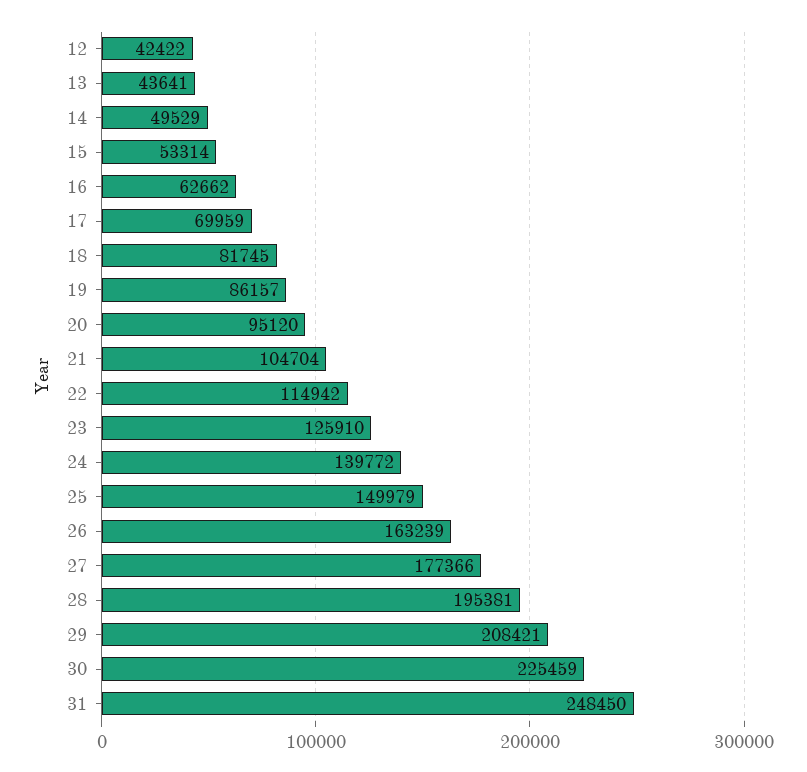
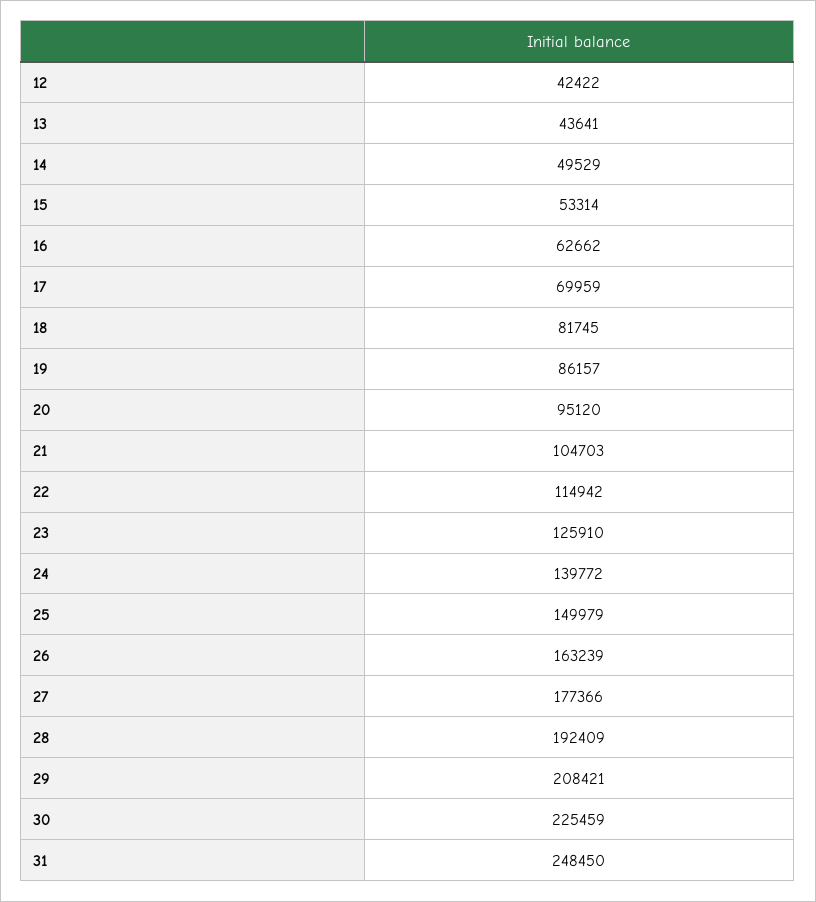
  {
    "12": 42422,
    "13": 43641,
    "14": 49529,
    "15": 53314,
    "16": 62662,
    "17": 69959,
    "18": 81745,
    "19": 86157,
    "20": 95120,
-   "21": 104704,
+   "21": 104703,
    "22": 114942,
    "23": 125910,
    "24": 139772,
    "25": 149979,
    "26": 163239,
    "27": 177366,
-   "28": 195381,
+   "28": 192409,
    "29": 208421,
    "30": 225459,
    "31": 248450
  }

